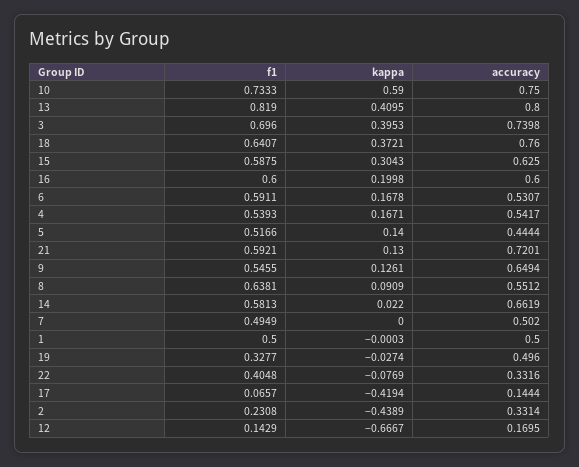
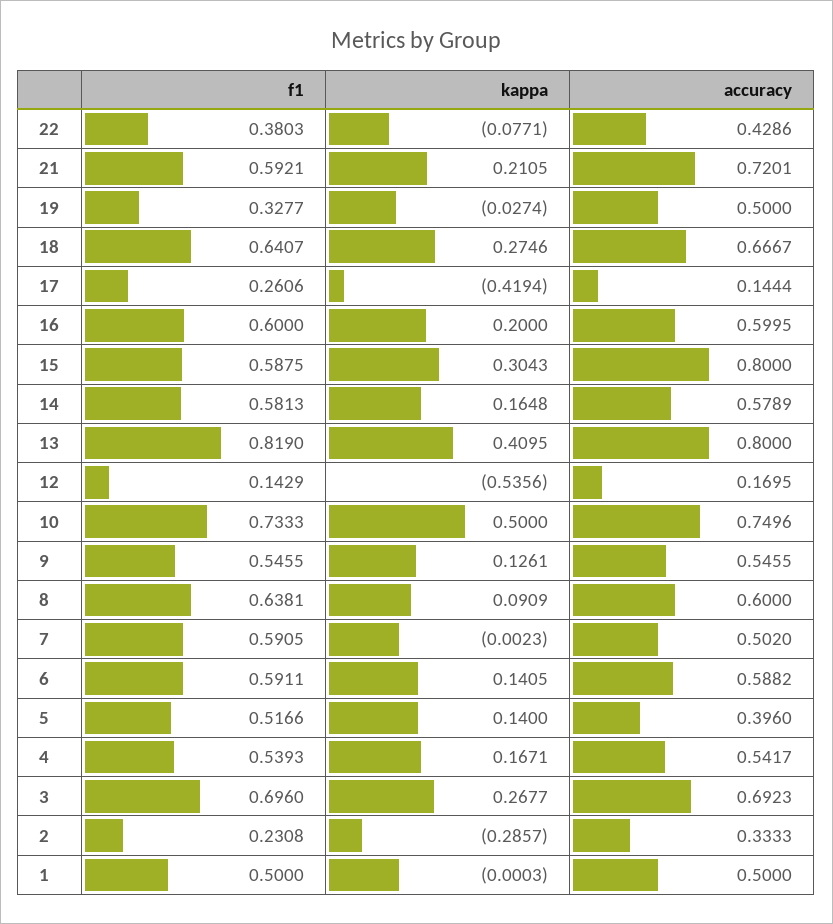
  {
    "f1": {
      "10": 0.7333,
      "13": 0.819,
      "3": 0.696,
      "18": 0.6407,
      "15": 0.5875,
      "16": 0.6,
      "6": 0.5911,
      "4": 0.5393,
      "5": 0.5166,
      "21": 0.5921,
      "9": 0.5455,
      "8": 0.6381,
      "14": 0.5813,
-     "7": 0.4949,
+     "7": 0.5905,
      "1": 0.5,
      "19": 0.3277,
-     "22": 0.4048,
+     "22": 0.3803,
-     "17": 0.0657,
+     "17": 0.2606,
      "2": 0.2308,
      "12": 0.1429
    },
    "kappa": {
-     "10": 0.59,
+     "10": 0.5,
      "13": 0.4095,
-     "3": 0.3953,
+     "3": 0.2677,
-     "18": 0.3721,
+     "18": 0.2746,
      "15": 0.3043,
-     "16": 0.1998,
+     "16": 0.2,
-     "6": 0.1678,
+     "6": 0.1405,
      "4": 0.1671,
      "5": 0.14,
-     "21": 0.13,
+     "21": 0.2105,
      "9": 0.1261,
      "8": 0.0909,
-     "14": 0.022,
+     "14": 0.1648,
-     "7": 0,
+     "7": -0.0023,
      "1": -0.0003,
      "19": -0.0274,
-     "22": -0.0769,
+     "22": -0.0771,
      "17": -0.4194,
-     "2": -0.4389,
+     "2": -0.2857,
-     "12": -0.6667
+     "12": -0.5356
    },
    "accuracy": {
-     "10": 0.75,
+     "10": 0.7496,
      "13": 0.8,
-     "3": 0.7398,
+     "3": 0.6923,
-     "18": 0.76,
+     "18": 0.6667,
-     "15": 0.625,
+     "15": 0.8,
-     "16": 0.6,
+     "16": 0.5995,
-     "6": 0.5307,
+     "6": 0.5882,
      "4": 0.5417,
-     "5": 0.4444,
+     "5": 0.396,
      "21": 0.7201,
-     "9": 0.6494,
+     "9": 0.5455,
-     "8": 0.5512,
+     "8": 0.6,
-     "14": 0.6619,
+     "14": 0.5789,
      "7": 0.502,
      "1": 0.5,
-     "19": 0.496,
+     "19": 0.5,
-     "22": 0.3316,
+     "22": 0.4286,
      "17": 0.1444,
-     "2": 0.3314,
+     "2": 0.3333,
      "12": 0.1695
    }
  }

